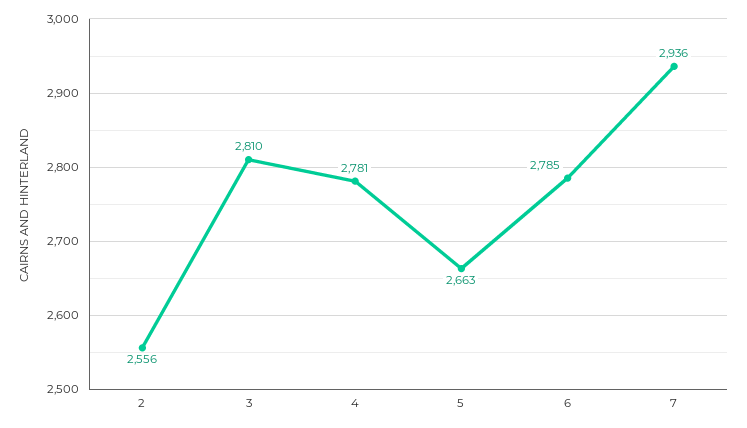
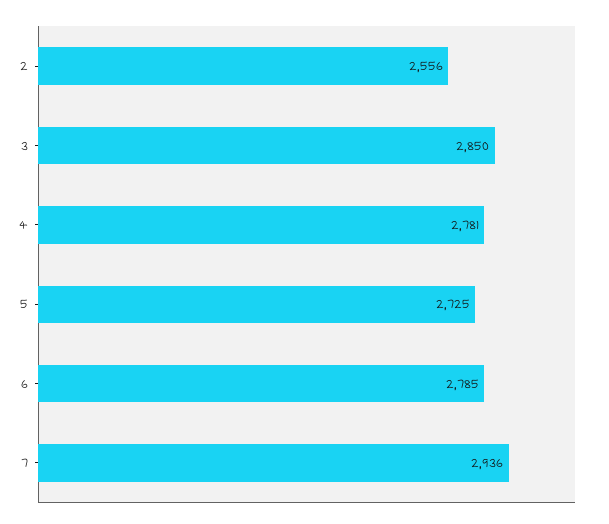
  {
    "2": 2556,
-   "3": 2810,
+   "3": 2850,
    "4": 2781,
-   "5": 2663,
+   "5": 2725,
    "6": 2785,
    "7": 2936
  }

